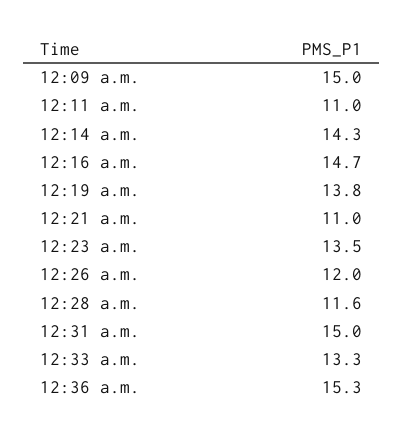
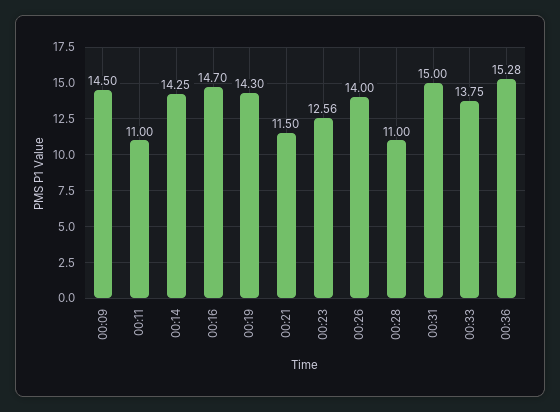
  {
-   "12:09 a.m.": 15,
+   "12:09 a.m.": 14.5,
    "12:11 a.m.": 11,
    "12:14 a.m.": 14.25,
    "12:16 a.m.": 14.7,
-   "12:19 a.m.": 13.8,
+   "12:19 a.m.": 14.3,
-   "12:21 a.m.": 11,
+   "12:21 a.m.": 11.5,
-   "12:23 a.m.": 13.5,
+   "12:23 a.m.": 12.56,
-   "12:26 a.m.": 12,
+   "12:26 a.m.": 14,
-   "12:28 a.m.": 11.6,
+   "12:28 a.m.": 11,
    "12:31 a.m.": 15,
-   "12:33 a.m.": 13.3,
+   "12:33 a.m.": 13.75,
    "12:36 a.m.": 15.28
  }

